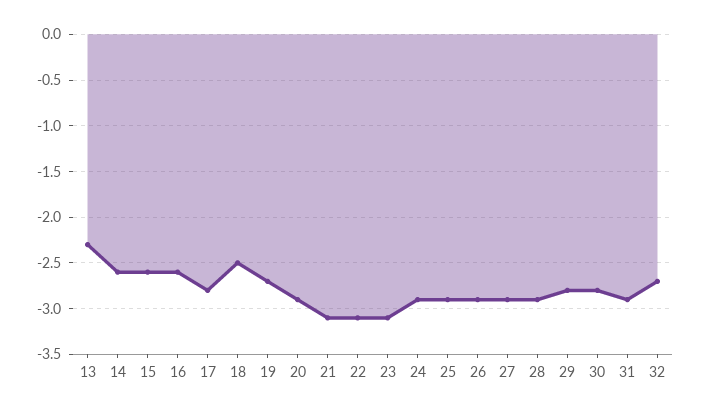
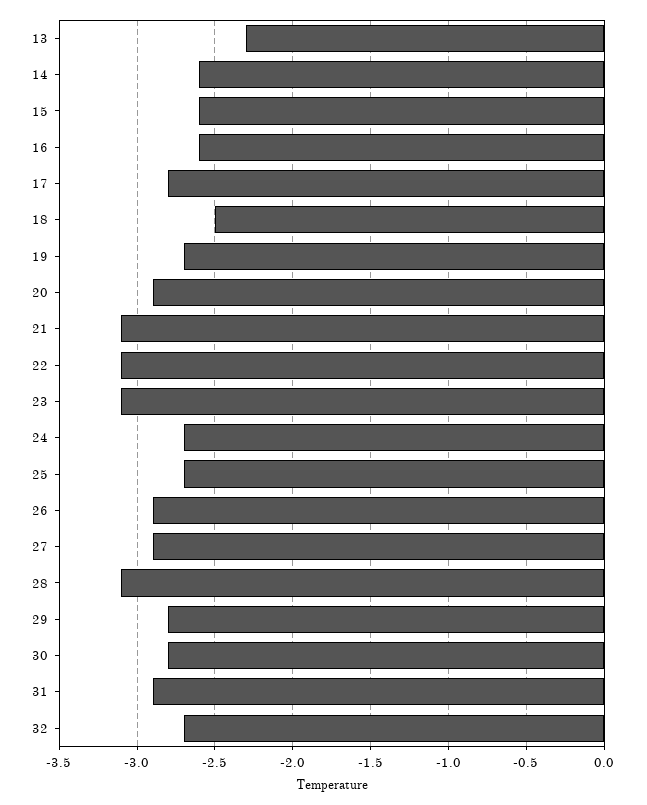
  {
    "13": -2.3,
    "14": -2.6,
    "15": -2.6,
    "16": -2.6,
    "17": -2.8,
    "18": -2.5,
    "19": -2.7,
    "20": -2.9,
    "21": -3.1,
    "22": -3.1,
    "23": -3.1,
-   "24": -2.9,
+   "24": -2.7,
-   "25": -2.9,
+   "25": -2.7,
    "26": -2.9,
    "27": -2.9,
-   "28": -2.9,
+   "28": -3.1,
    "29": -2.8,
    "30": -2.8,
    "31": -2.9,
    "32": -2.7
  }

